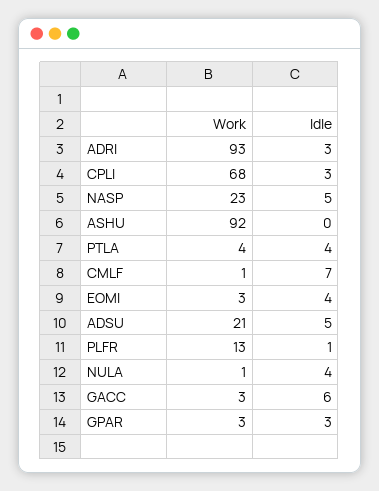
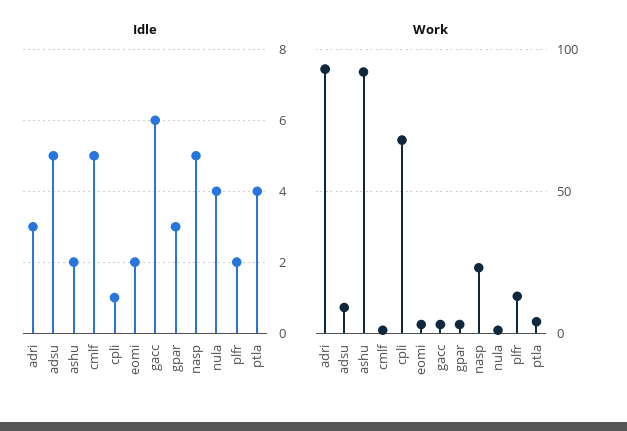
  {
    "Work": {
      "ADRI": 93,
      "CPLI": 68,
      "NASP": 23,
      "ASHU": 92,
      "PTLA": 4,
      "CMLF": 1,
      "EOMI": 3,
-     "ADSU": 21,
+     "ADSU": 10,
      "PLFR": 13,
      "NULA": 1,
      "GACC": 3,
      "GPAR": 3
    },
    "Idle": {
      "ADRI": 3,
-     "CPLI": 3,
+     "CPLI": 1,
      "NASP": 5,
-     "ASHU": 0,
+     "ASHU": 2,
      "PTLA": 4,
-     "CMLF": 7,
+     "CMLF": 5,
-     "EOMI": 4,
+     "EOMI": 2,
      "ADSU": 5,
-     "PLFR": 1,
+     "PLFR": 2,
      "NULA": 4,
      "GACC": 6,
      "GPAR": 3
    }
  }

